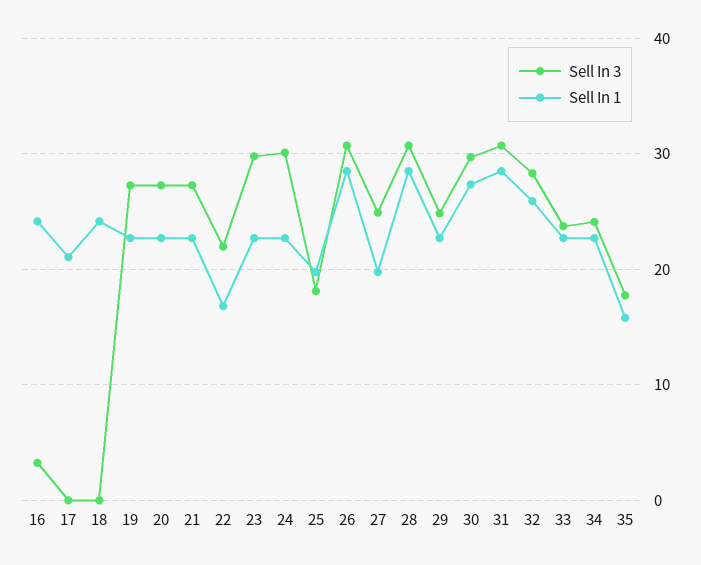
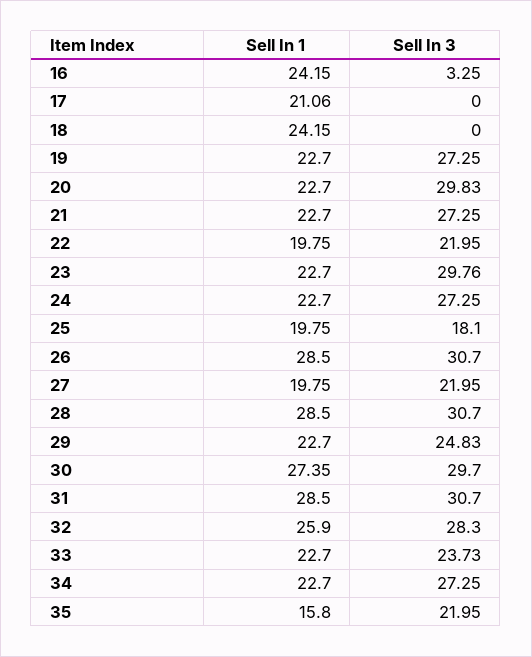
  {
    "Sell In 3": {
      "16": 3.25,
      "17": 0,
      "18": 0,
      "19": 27.25,
-     "20": 27,
+     "20": 29.83,
      "21": 27.25,
      "22": 21.95,
      "23": 29.76,
-     "24": 30,
+     "24": 27.25,
      "25": 18.1,
      "26": 30.7,
-     "27": 25,
+     "27": 21.95,
      "28": 30.7,
      "29": 24.83,
      "30": 29.7,
      "31": 30.7,
      "32": 28.3,
      "33": 23.73,
-     "34": 24,
+     "34": 27.25,
-     "35": 18
+     "35": 21.95
    },
    "Sell In 1": {
      "16": 24.15,
      "17": 21.06,
      "18": 24.15,
      "19": 22.7,
      "20": 22.7,
      "21": 22.7,
-     "22": 17,
+     "22": 19.75,
      "23": 22.7,
      "24": 22.7,
      "25": 19.75,
      "26": 28.5,
      "27": 19.75,
      "28": 28.5,
      "29": 22.7,
      "30": 27.35,
      "31": 28.5,
      "32": 25.9,
      "33": 22.7,
      "34": 22.7,
      "35": 15.8
    }
  }

